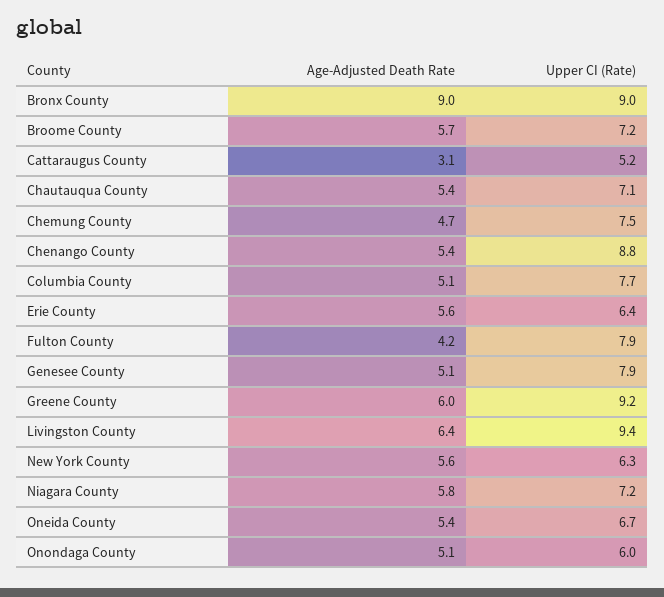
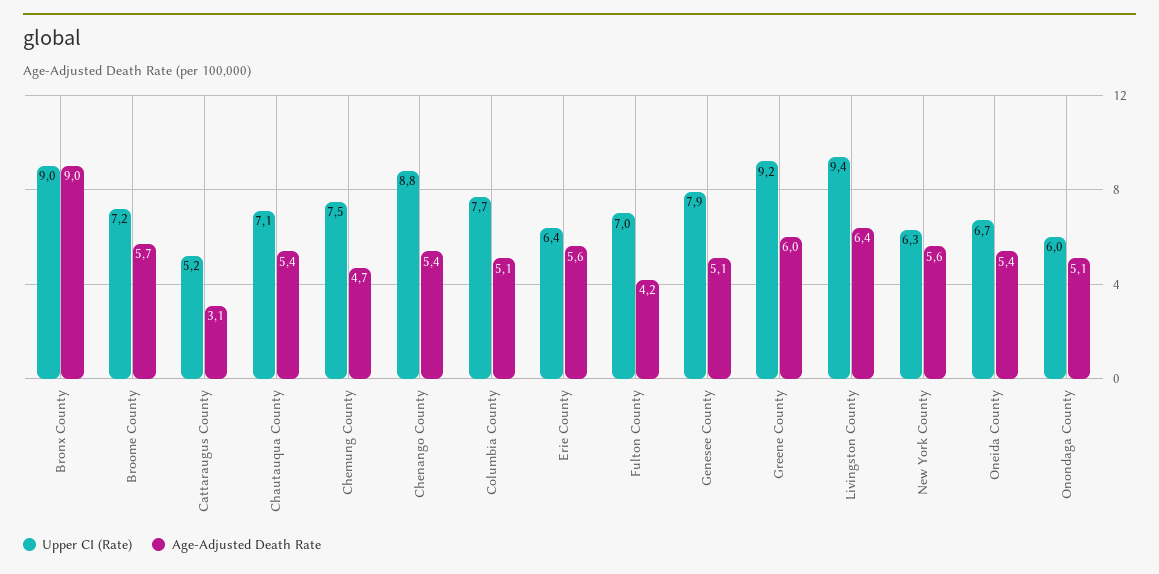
  {
    "Age-Adjusted Death Rate": {
      "Bronx County": 9,
      "Broome County": 5.7,
      "Cattaraugus County": 3.1,
      "Chautauqua County": 5.4,
      "Chemung County": 4.7,
      "Chenango County": 5.4,
      "Columbia County": 5.1,
      "Erie County": 5.6,
      "Fulton County": 4.2,
      "Genesee County": 5.1,
      "Greene County": 6,
      "Livingston County": 6.4,
      "New York County": 5.6,
-     "Niagara County": 5.8,
      "Oneida County": 5.4,
      "Onondaga County": 5.1
    },
    "Upper CI (Rate)": {
      "Bronx County": 9,
      "Broome County": 7.2,
      "Cattaraugus County": 5.2,
      "Chautauqua County": 7.1,
      "Chemung County": 7.5,
      "Chenango County": 8.8,
      "Columbia County": 7.7,
      "Erie County": 6.4,
-     "Fulton County": 7.9,
+     "Fulton County": 7,
      "Genesee County": 7.9,
      "Greene County": 9.2,
      "Livingston County": 9.4,
      "New York County": 6.3,
-     "Niagara County": 7.2,
      "Oneida County": 6.7,
      "Onondaga County": 6
    }
  }

